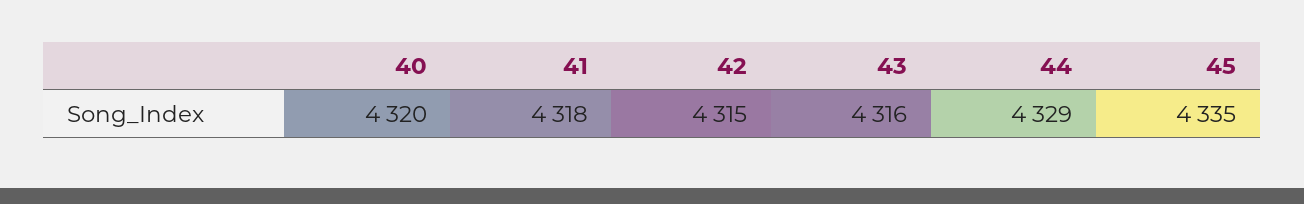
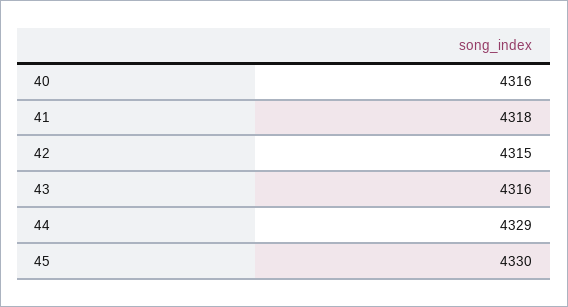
  {
-   "40": 4320,
+   "40": 4316,
    "41": 4318,
    "42": 4315,
    "43": 4316,
    "44": 4329,
-   "45": 4335
+   "45": 4330
  }

